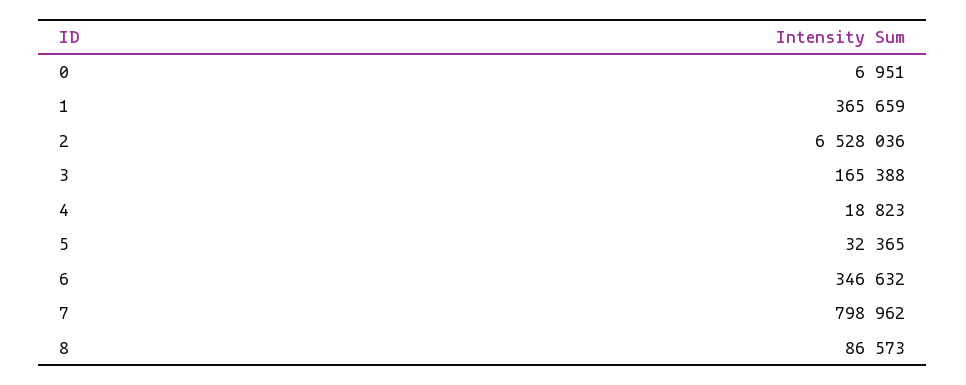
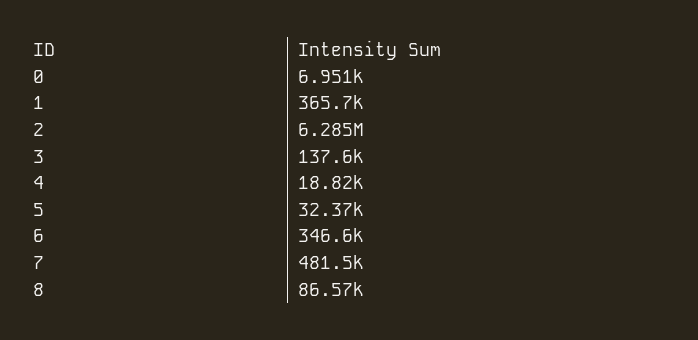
  {
    "0": 6951,
    "1": 365659,
-   "2": 6528036,
+   "2": 6285000,
-   "3": 165388,
+   "3": 137600,
    "4": 18823,
    "5": 32365,
    "6": 346632,
-   "7": 798962,
+   "7": 481500,
    "8": 86573
  }

